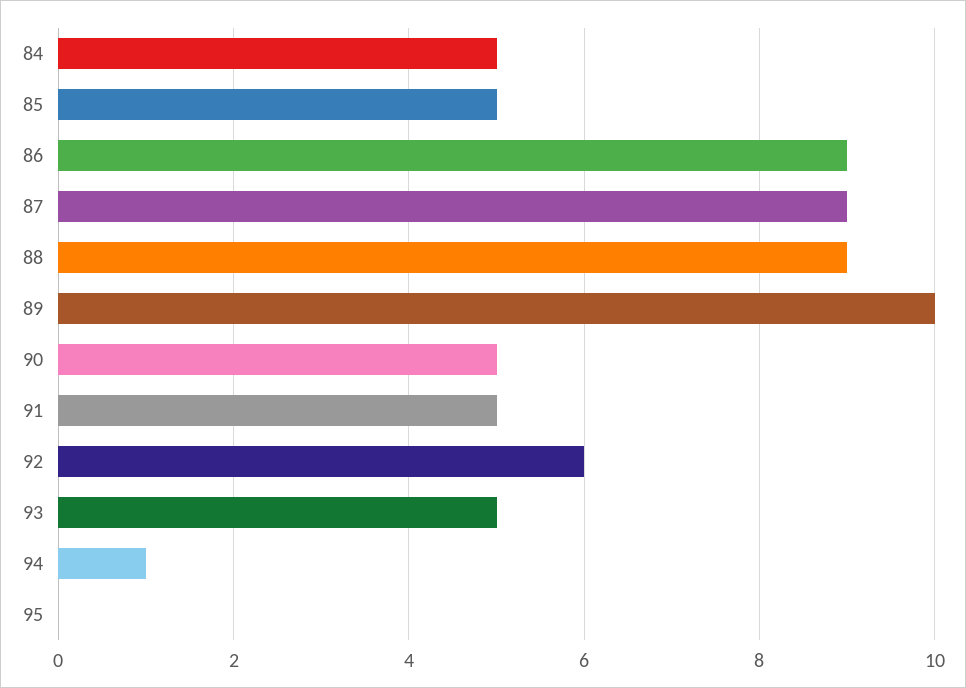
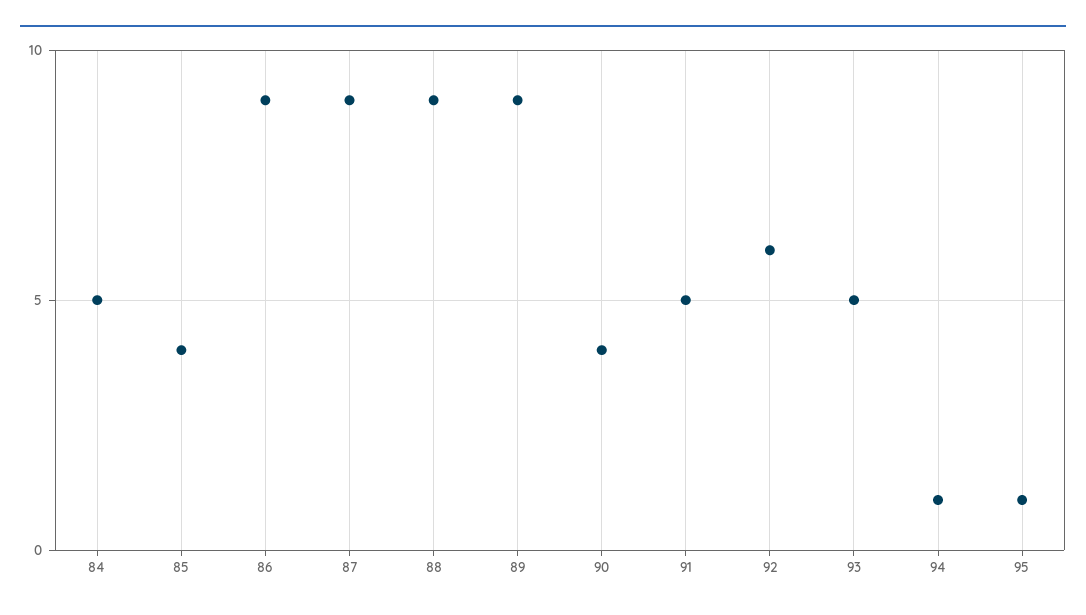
  {
    "84": 5,
-   "85": 5,
+   "85": 4,
    "86": 9,
    "87": 9,
    "88": 9,
-   "89": 10,
+   "89": 9,
-   "90": 5,
+   "90": 4,
    "91": 5,
    "92": 6,
    "93": 5,
    "94": 1,
-   "95": 0
+   "95": 1
  }

